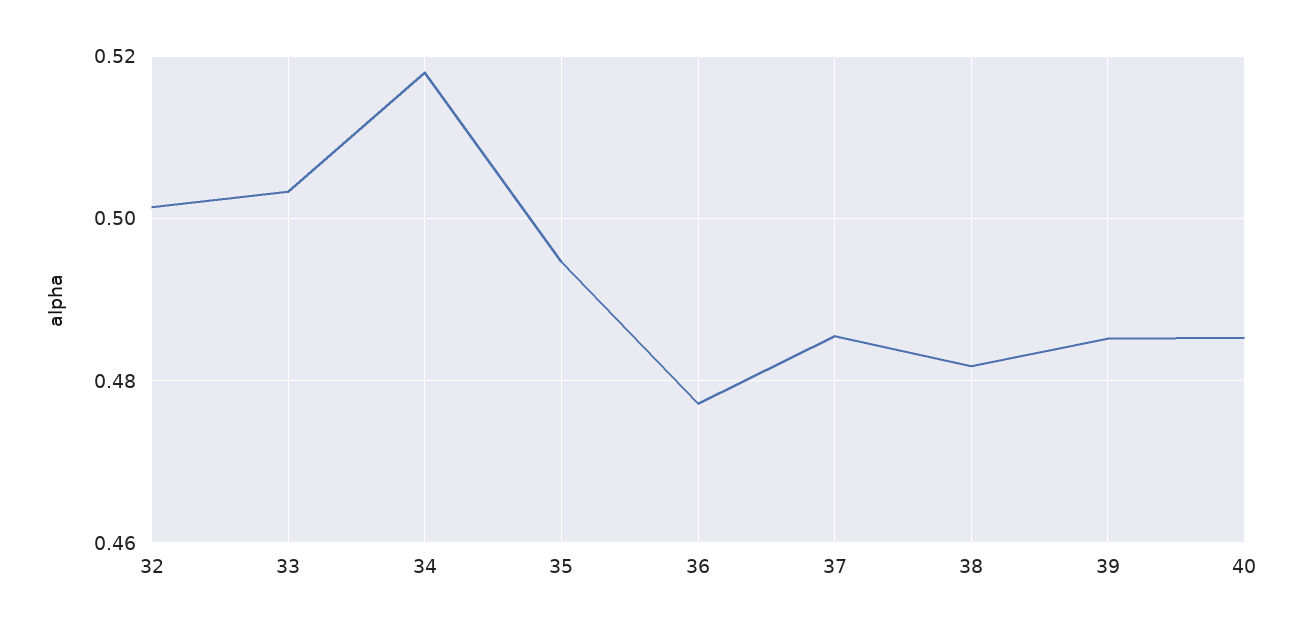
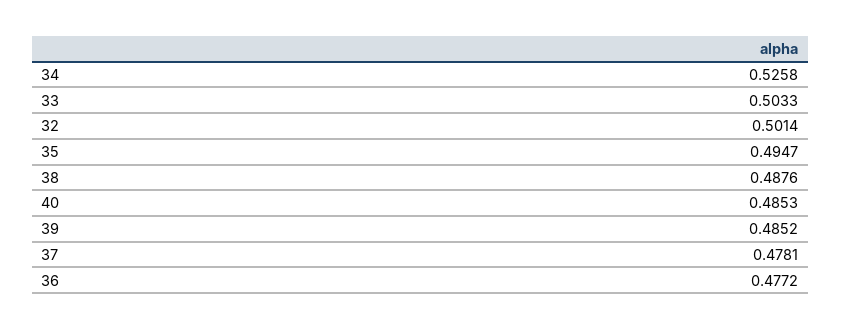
  {
    "32": 0.5014,
    "33": 0.5033,
-   "34": 0.518,
+   "34": 0.5258,
    "35": 0.4947,
    "36": 0.4772,
-   "37": 0.486,
+   "37": 0.4781,
-   "38": 0.482,
+   "38": 0.4876,
    "39": 0.4852,
    "40": 0.4853
  }

